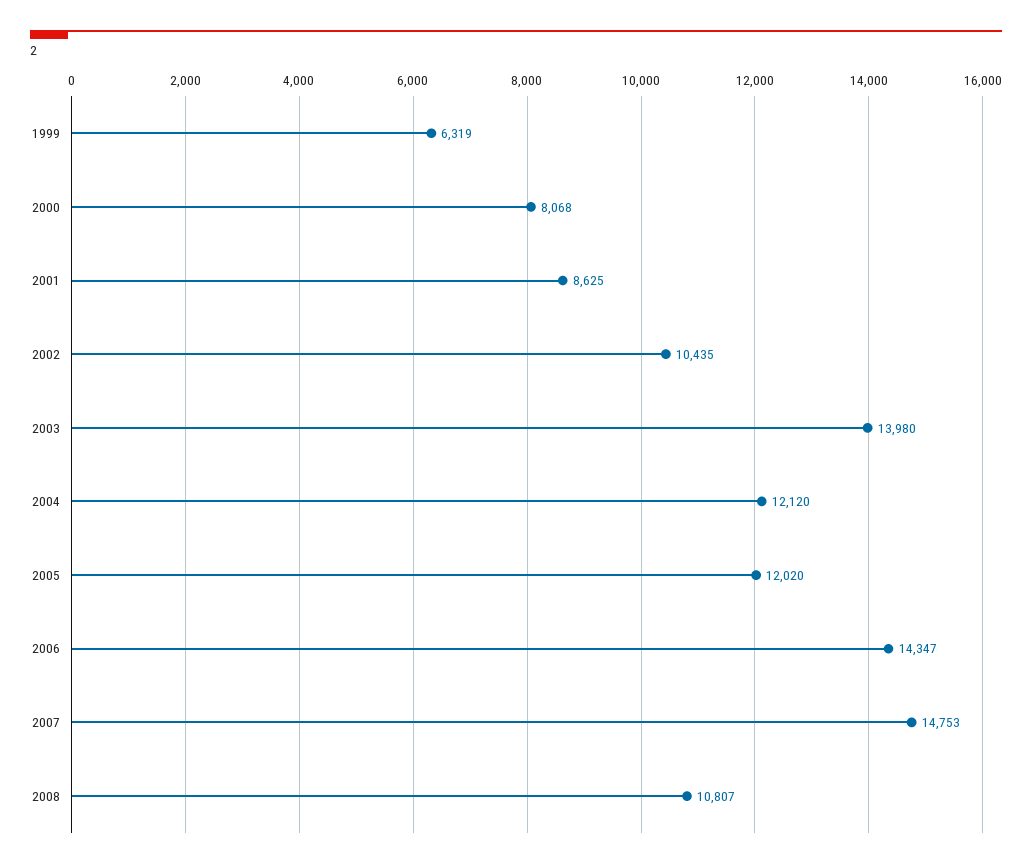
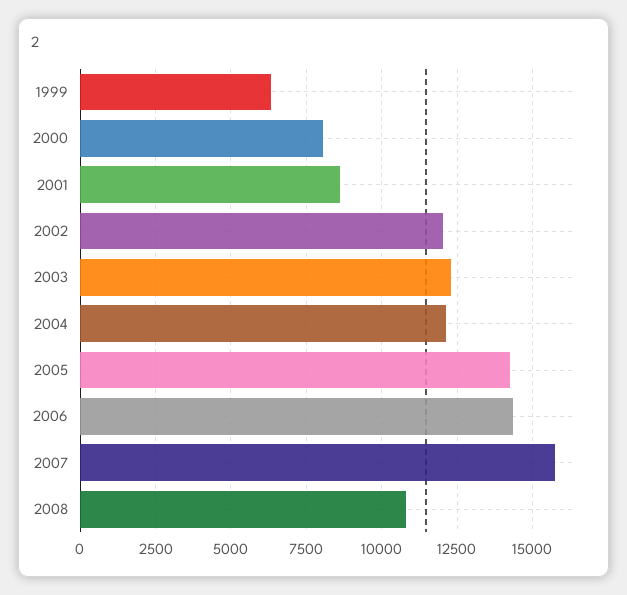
  {
    "1999": 6319,
    "2000": 8068,
    "2001": 8625,
-   "2002": 10435,
+   "2002": 12000,
-   "2003": 13980,
+   "2003": 12250,
    "2004": 12120,
-   "2005": 12020,
+   "2005": 14250,
    "2006": 14347,
-   "2007": 14753,
+   "2007": 15750,
    "2008": 10807
  }

